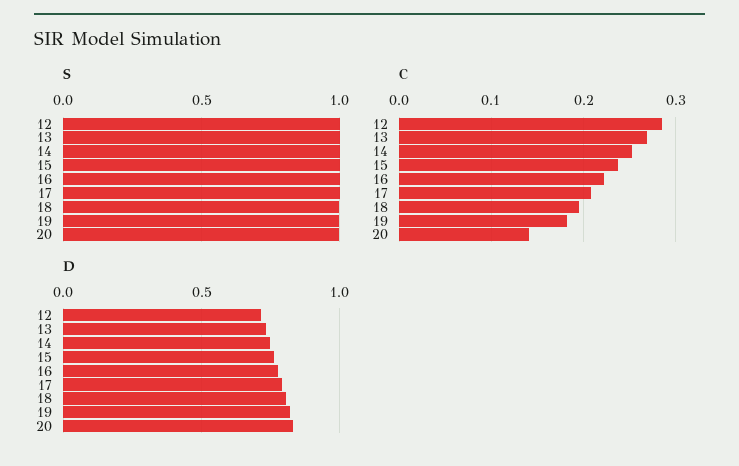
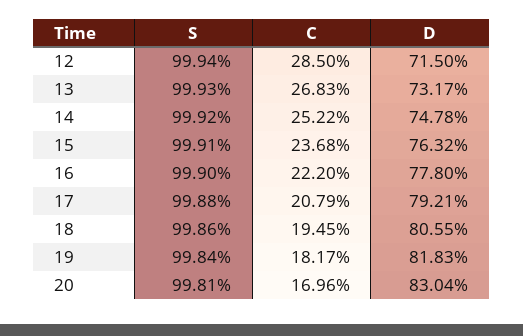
  {
    "S": {
      "12": 0.9994,
      "13": 0.9993,
      "14": 0.9992,
      "15": 0.9991,
      "16": 0.999,
      "17": 0.9988,
      "18": 0.9986,
      "19": 0.9984,
      "20": 0.9981
    },
    "C": {
      "12": 0.285,
      "13": 0.2683,
      "14": 0.2522,
      "15": 0.2368,
      "16": 0.222,
      "17": 0.2079,
      "18": 0.1945,
      "19": 0.1817,
-     "20": 0.14
+     "20": 0.1696
    },
    "D": {
      "12": 0.715,
      "13": 0.7317,
      "14": 0.7478,
      "15": 0.7632,
      "16": 0.778,
      "17": 0.7921,
      "18": 0.8055,
      "19": 0.8183,
      "20": 0.8304
    }
  }

